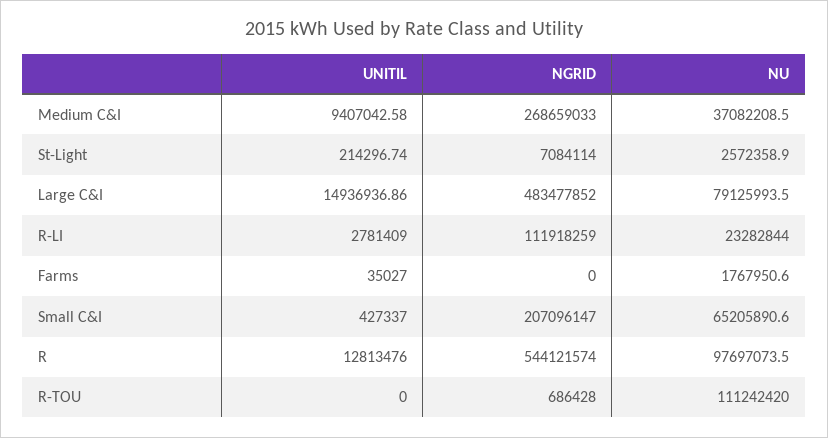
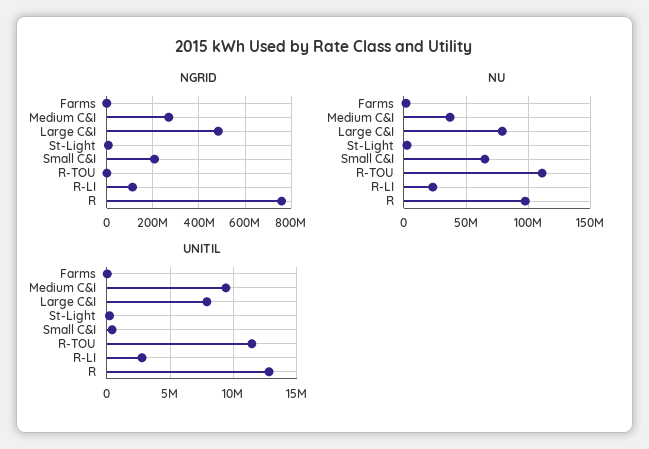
  {
    "UNITIL": {
      "Medium C&I": 9407042.58,
      "St-Light": 214296.74,
-     "Large C&I": 14936936.86,
+     "Large C&I": 8000000,
      "R-LI": 2781409,
      "Farms": 35027,
      "Small C&I": 427337,
      "R": 12813476,
-     "R-TOU": 0
+     "R-TOU": 11500000
    },
    "NGRID": {
      "Medium C&I": 268659033,
      "St-Light": 7084114,
      "Large C&I": 483477852,
      "R-LI": 111918259,
      "Farms": 0,
      "Small C&I": 207096147,
-     "R": 544121574,
+     "R": 750000000,
      "R-TOU": 686428
    },
    "NU": {
      "Medium C&I": 37082208.5,
      "St-Light": 2572358.9,
      "Large C&I": 79125993.5,
      "R-LI": 23282844,
      "Farms": 1767950.6,
      "Small C&I": 65205890.6,
      "R": 97697073.5,
      "R-TOU": 111242420
    }
  }

